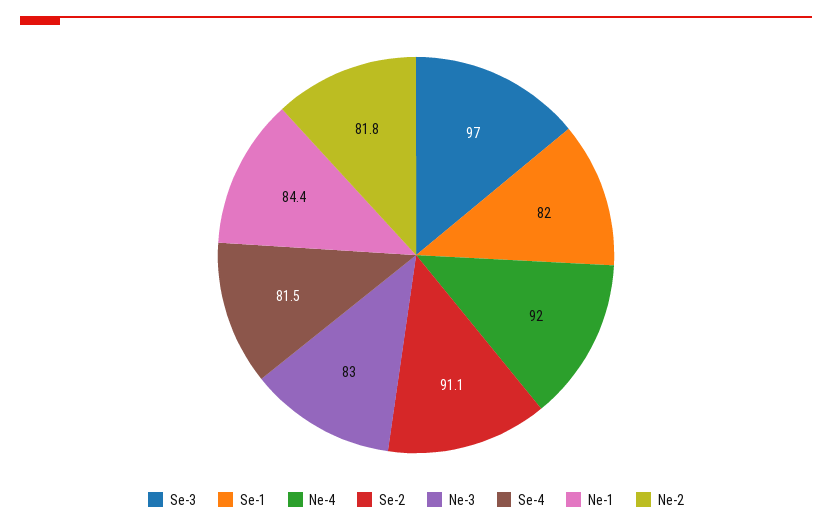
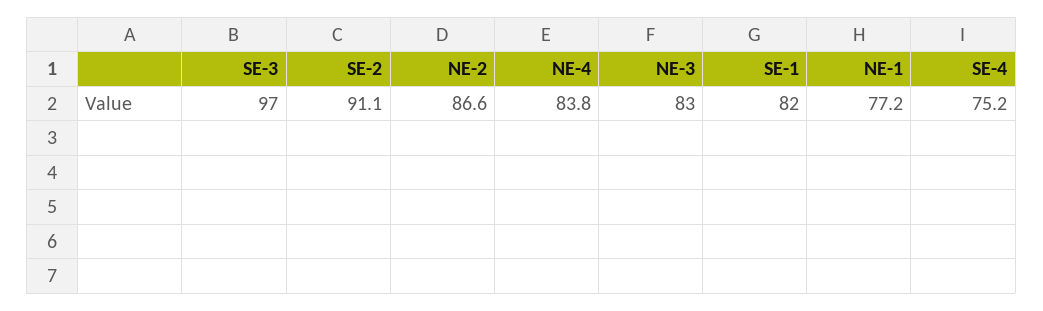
  {
    "Se-3": 97,
    "Se-1": 82,
-   "Ne-4": 92,
+   "Ne-4": 83.8,
    "Se-2": 91.1,
    "Ne-3": 83,
-   "Se-4": 81.5,
+   "Se-4": 75.2,
-   "Ne-1": 84.4,
+   "Ne-1": 77.2,
-   "Ne-2": 81.8
+   "Ne-2": 86.6
  }

